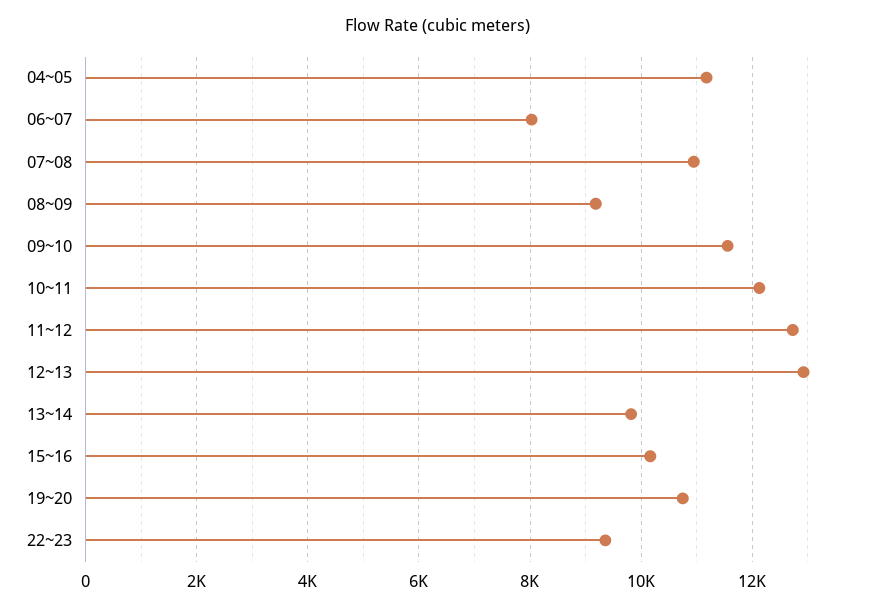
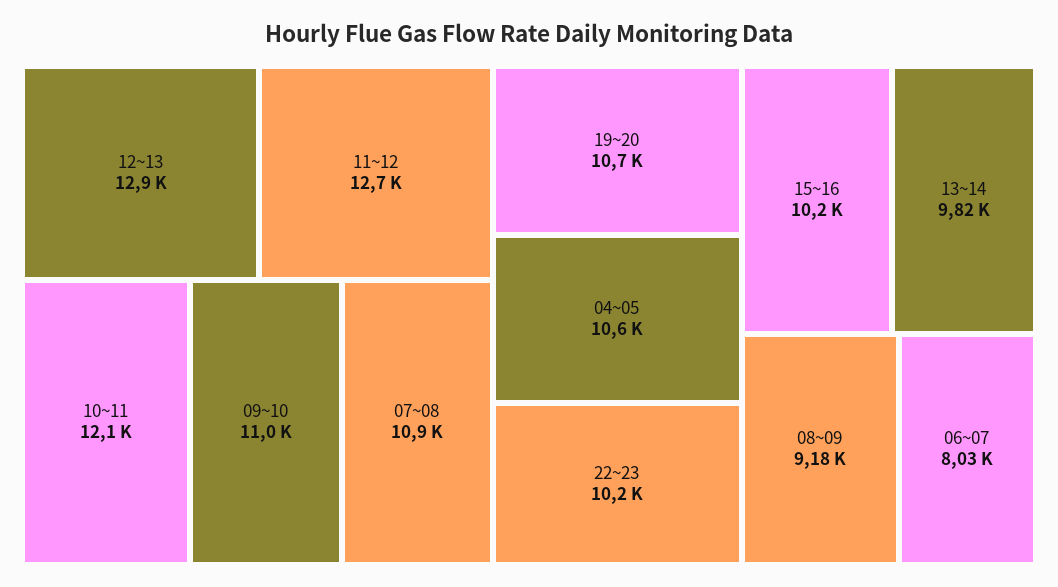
  {
-   "04~05": 11200,
+   "04~05": 10600,
    "06~07": 8030,
    "07~08": 10900,
    "08~09": 9180,
-   "09~10": 11600,
+   "09~10": 11000,
    "10~11": 12100,
    "11~12": 12700,
    "12~13": 12900,
    "13~14": 9820,
    "15~16": 10200,
    "19~20": 10700,
-   "22~23": 9400
+   "22~23": 10200
  }

